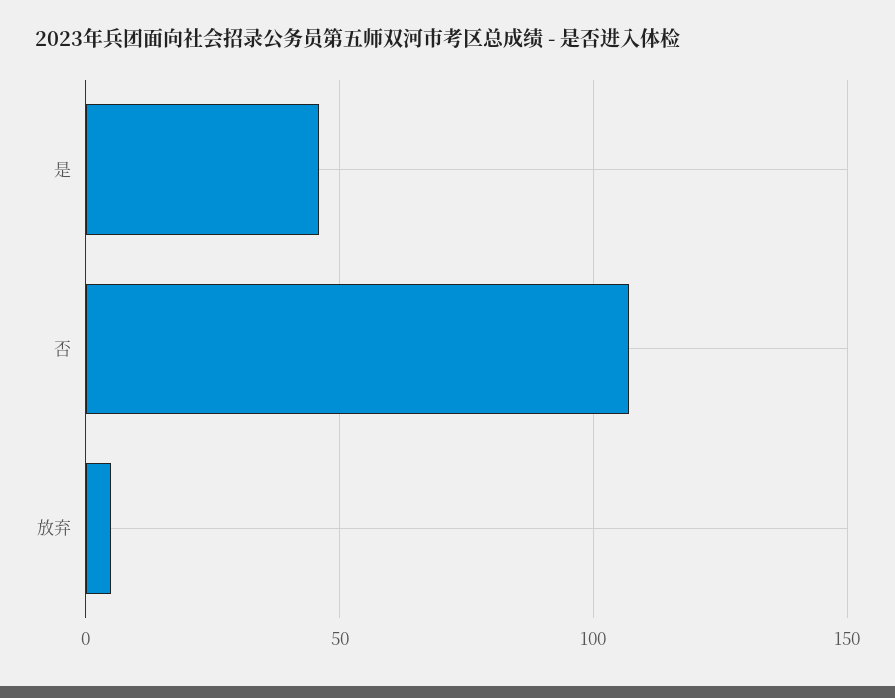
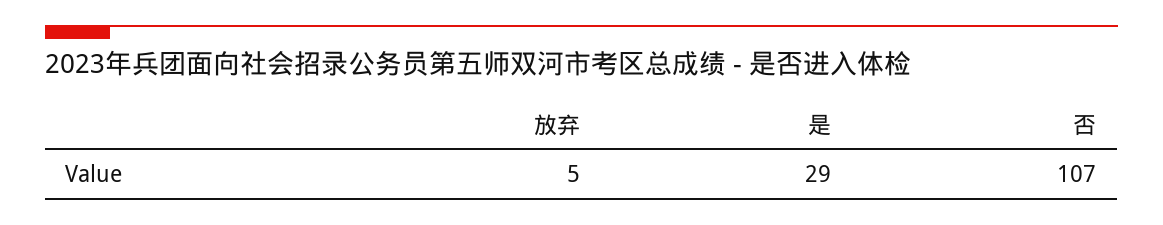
  {
-   "是": 45,
+   "是": 29,
    "否": 107,
    "放弃": 5
  }

